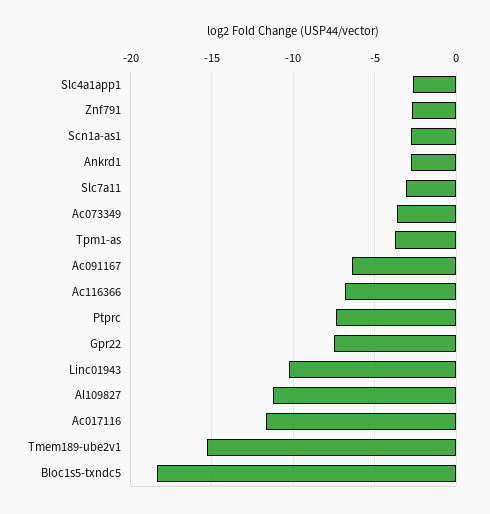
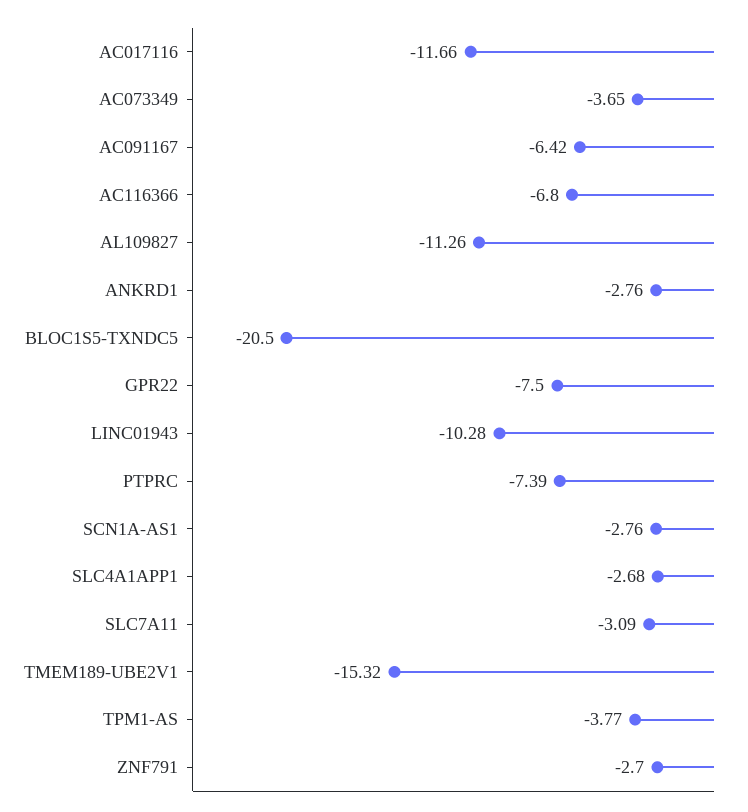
  {
    "Slc4a1app1": -2.68,
    "Znf791": -2.7,
    "Scn1a-as1": -2.76,
    "Ankrd1": -2.76,
    "Slc7a11": -3.09,
    "Ac073349": -3.65,
    "Tpm1-as": -3.77,
    "Ac091167": -6.42,
    "Ac116366": -6.8,
    "Ptprc": -7.39,
    "Gpr22": -7.5,
    "Linc01943": -10.28,
    "Al109827": -11.26,
    "Ac017116": -11.66,
    "Tmem189-ube2v1": -15.32,
-   "Bloc1s5-txndc5": -18.5
+   "Bloc1s5-txndc5": -20.5
  }

